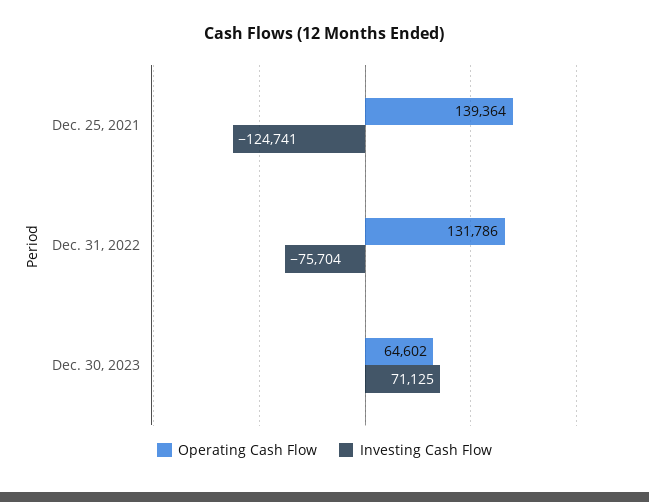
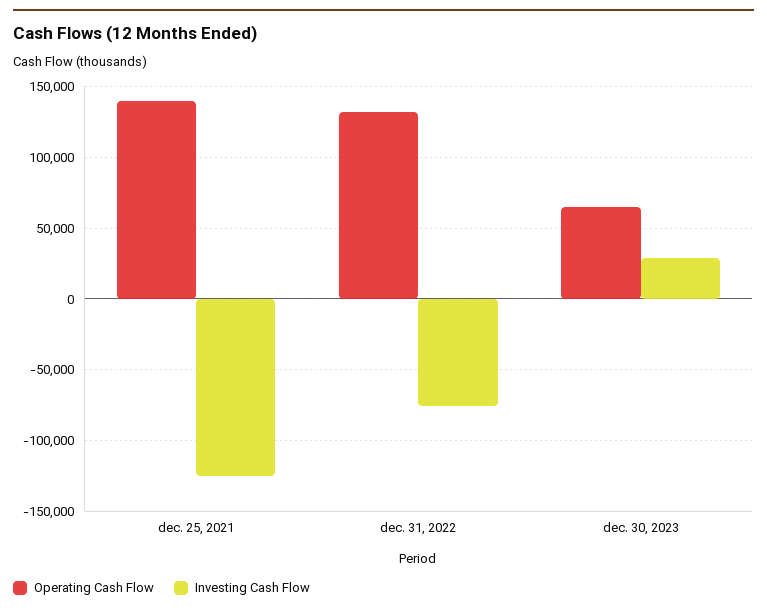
  {
    "Operating Cash Flow": {
      "Dec. 25, 2021": 139364,
      "Dec. 31, 2022": 131786,
      "Dec. 30, 2023": 64602
    },
    "Investing Cash Flow": {
      "Dec. 25, 2021": -124741,
      "Dec. 31, 2022": -75704,
-     "Dec. 30, 2023": 71125
+     "Dec. 30, 2023": 30000
    }
  }

